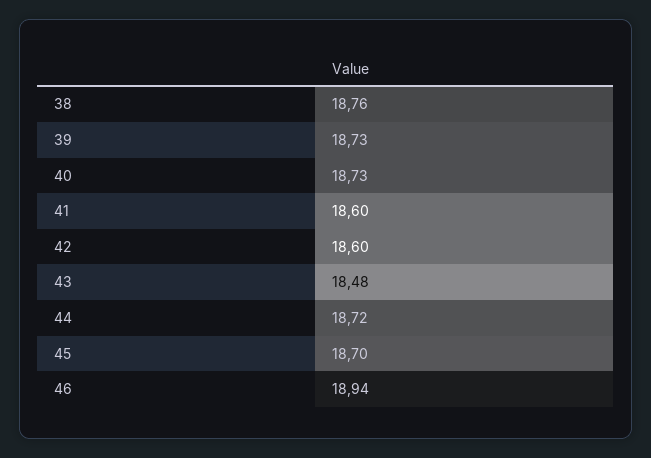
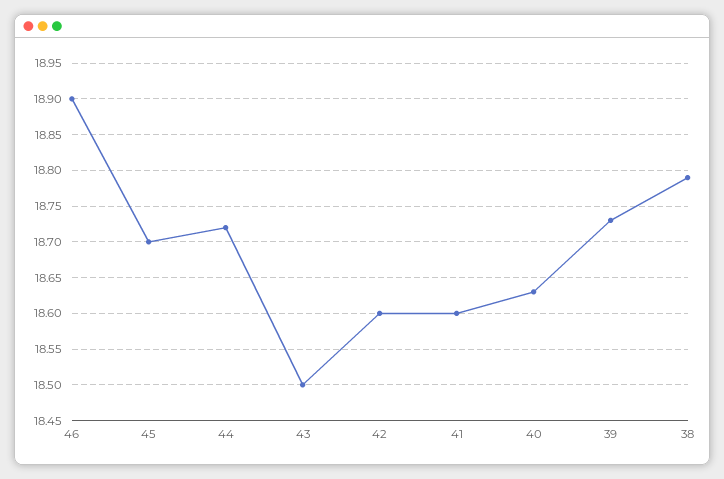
  {
-   "38": 18.76,
+   "38": 18.79,
    "39": 18.73,
-   "40": 18.73,
+   "40": 18.63,
    "41": 18.6,
    "42": 18.6,
-   "43": 18.48,
+   "43": 18.5,
    "44": 18.72,
    "45": 18.7,
-   "46": 18.94
+   "46": 18.9
  }

